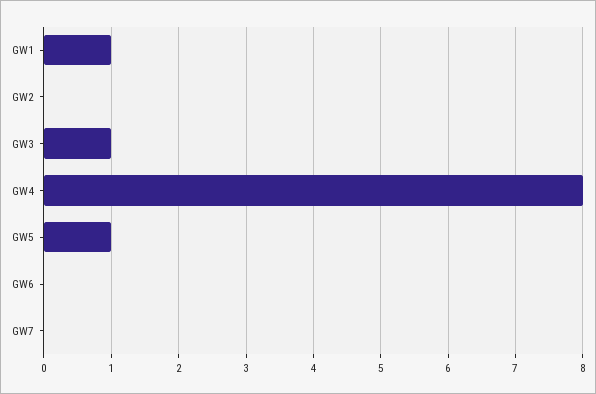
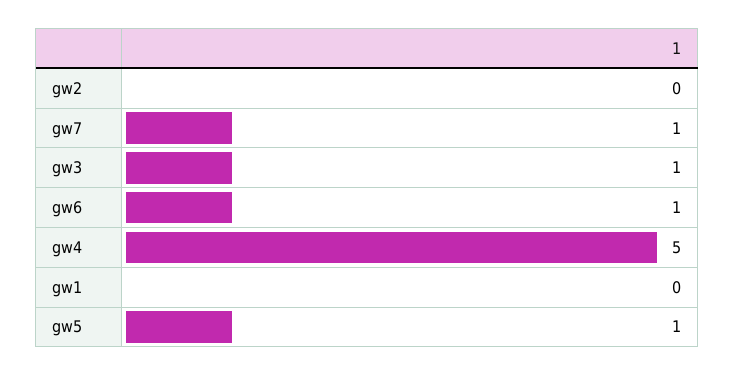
  {
-   "GW1": 1,
+   "GW1": 0,
    "GW2": 0,
    "GW3": 1,
-   "GW4": 8,
+   "GW4": 5,
    "GW5": 1,
-   "GW6": 0,
+   "GW6": 1,
-   "GW7": 0
+   "GW7": 1
  }

